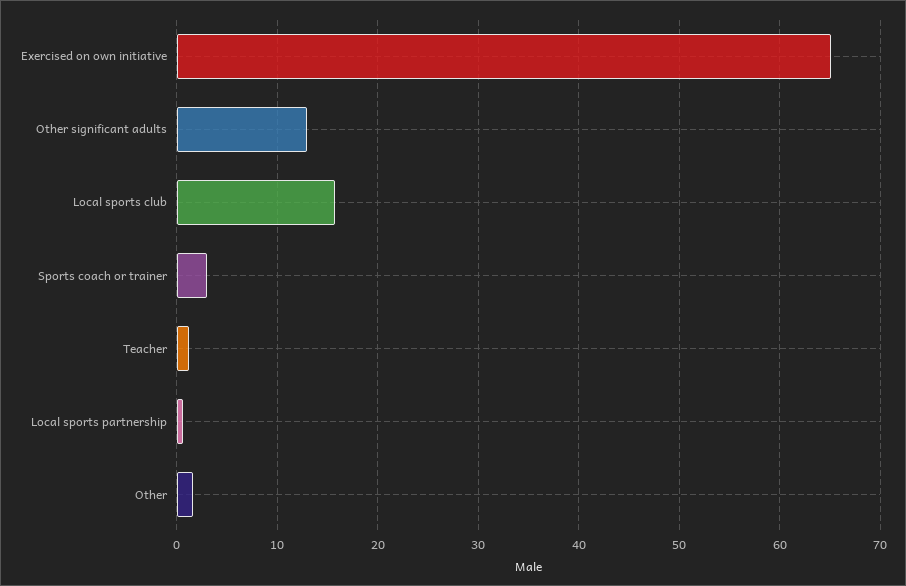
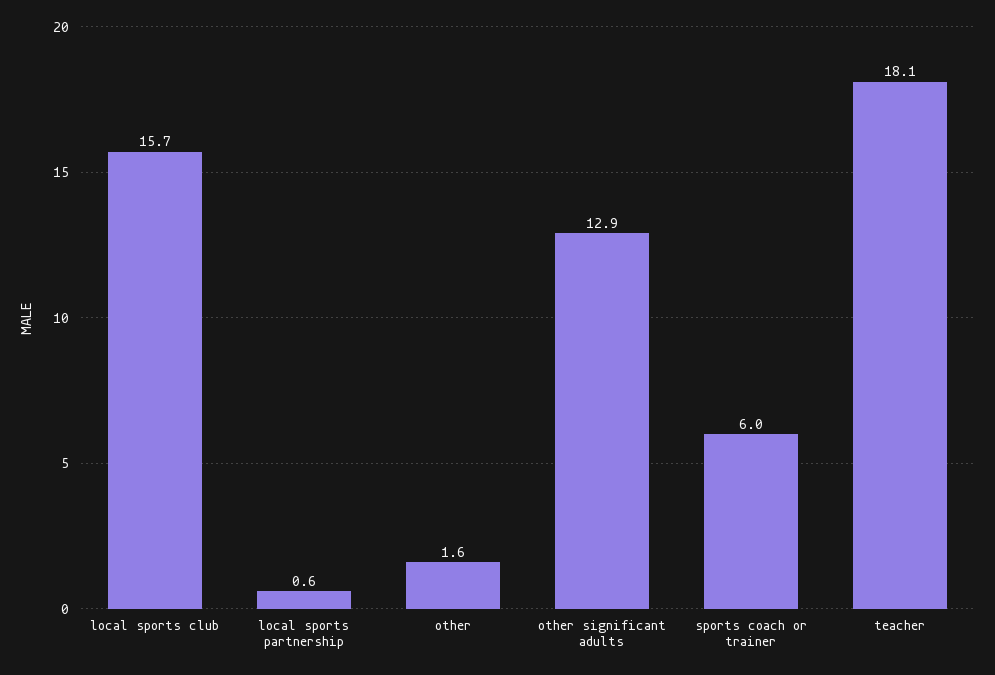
  {
-   "Exercised on own initiative": 65,
    "Other significant adults": 12.9,
    "Local sports club": 15.7,
-   "Sports coach or trainer": 3,
+   "Sports coach or trainer": 6,
-   "Teacher": 1,
+   "Teacher": 18.1,
    "Local sports partnership": 0.6,
    "Other": 1.6
  }

